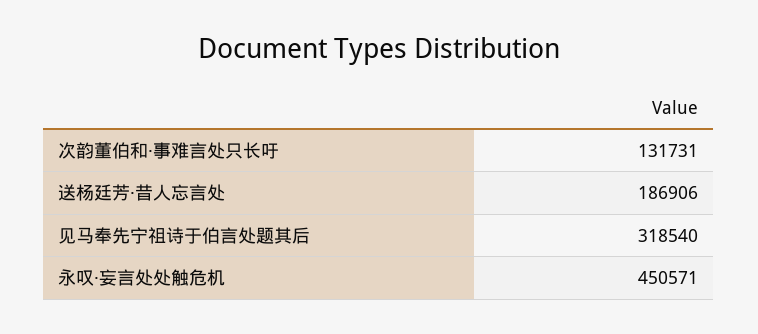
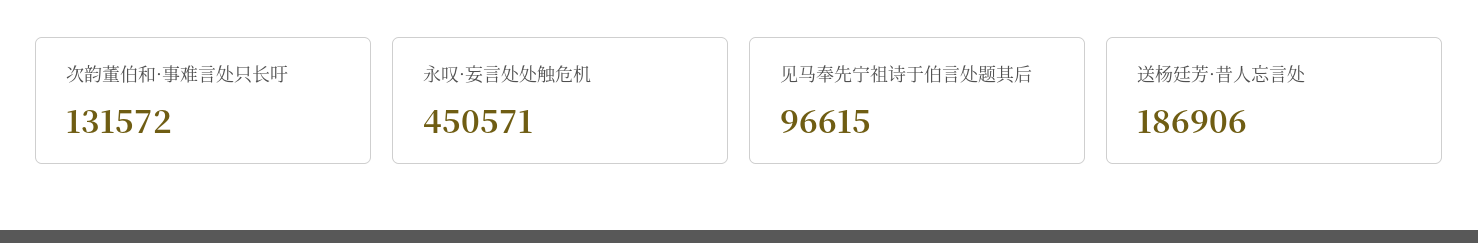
  {
-   "次韵董伯和·事难言处只长吁": 131731,
+   "次韵董伯和·事难言处只长吁": 131572,
    "送杨廷芳·昔人忘言处": 186906,
-   "见马奉先宁祖诗于伯言处题其后": 318540,
+   "见马奉先宁祖诗于伯言处题其后": 96615,
    "永叹·妄言处处触危机": 450571
  }

